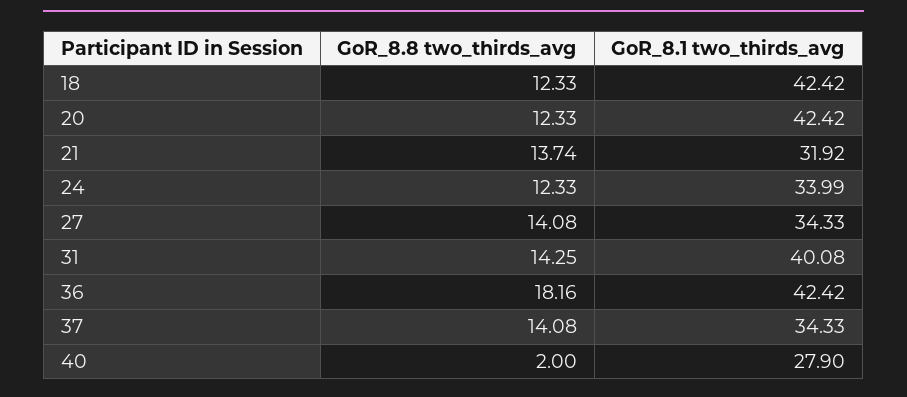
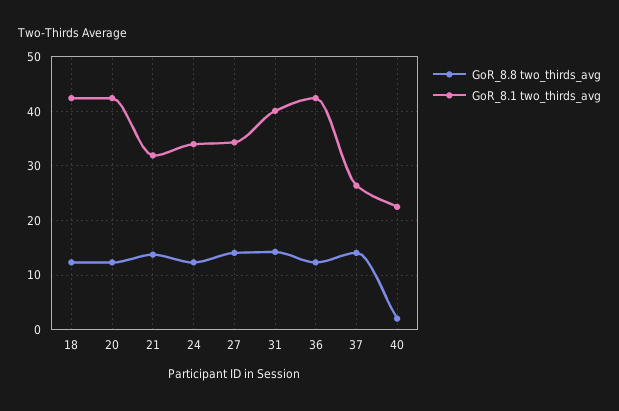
  {
    "GoR_8.8 two_thirds_avg": {
      "18": 12.33,
      "20": 12.33,
      "21": 13.74,
      "24": 12.33,
      "27": 14.08,
      "31": 14.25,
-     "36": 18.16,
+     "36": 12,
      "37": 14.08,
      "40": 2
    },
    "GoR_8.1 two_thirds_avg": {
      "18": 42.42,
      "20": 42.42,
      "21": 31.92,
      "24": 33.99,
      "27": 34.33,
      "31": 40.08,
      "36": 42.42,
-     "37": 34.33,
+     "37": 26,
-     "40": 27.9
+     "40": 22
    }
  }

